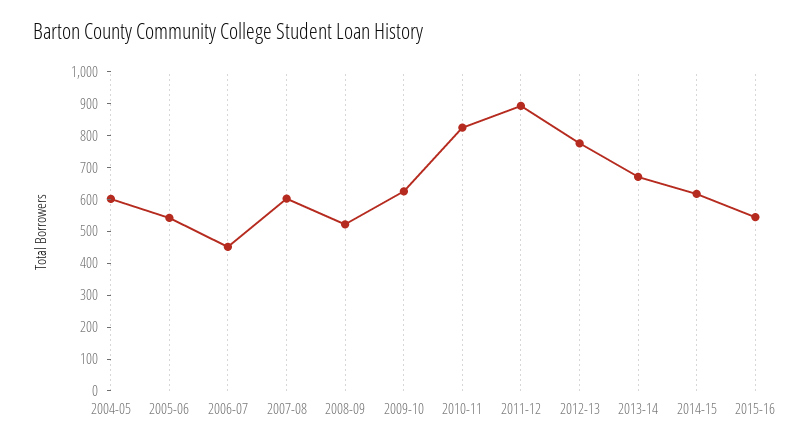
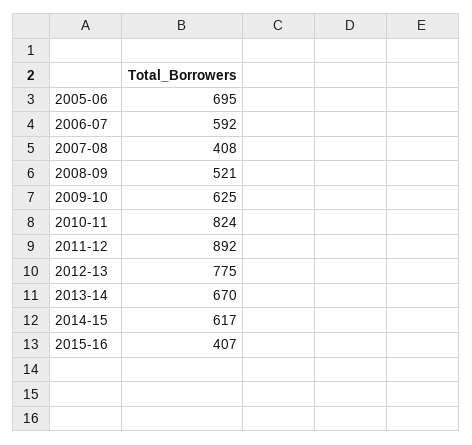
  {
-   "2004-05": 600,
-   "2005-06": 550,
+   "2005-06": 695,
-   "2006-07": 450,
+   "2006-07": 592,
-   "2007-08": 600,
+   "2007-08": 408,
    "2008-09": 521,
    "2009-10": 625,
    "2010-11": 824,
    "2011-12": 892,
    "2012-13": 775,
    "2013-14": 670,
    "2014-15": 617,
-   "2015-16": 550
+   "2015-16": 407
  }

